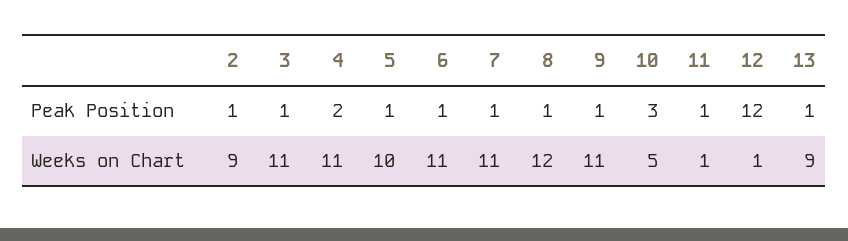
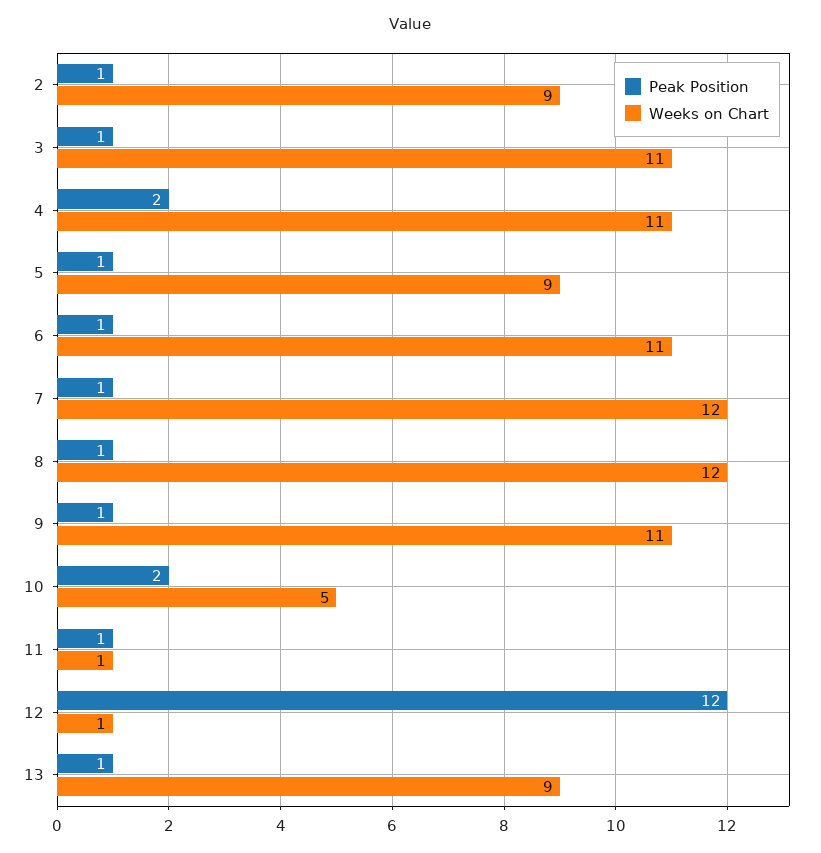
  {
    "Peak Position": {
      "2": 1,
      "3": 1,
      "4": 2,
      "5": 1,
      "6": 1,
      "7": 1,
      "8": 1,
      "9": 1,
-     "10": 3,
+     "10": 2,
      "11": 1,
      "12": 12,
      "13": 1
    },
    "Weeks on Chart": {
      "2": 9,
      "3": 11,
      "4": 11,
-     "5": 10,
+     "5": 9,
      "6": 11,
-     "7": 11,
+     "7": 12,
      "8": 12,
      "9": 11,
      "10": 5,
      "11": 1,
      "12": 1,
      "13": 9
    }
  }

